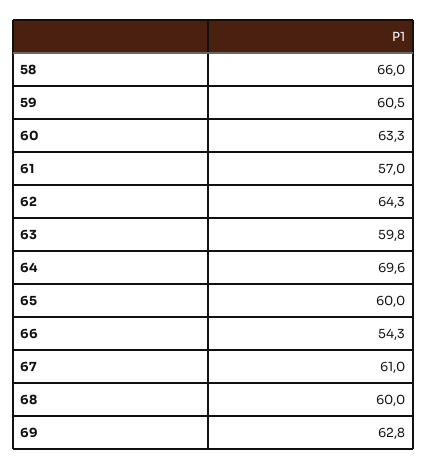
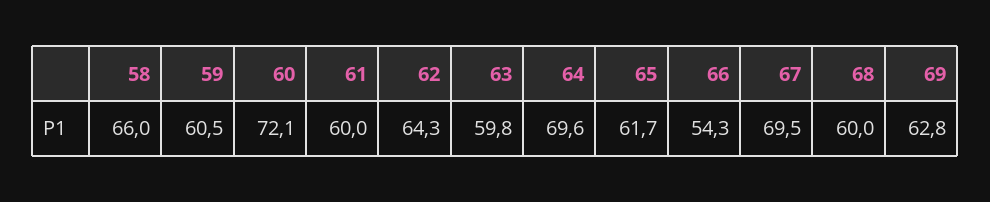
  {
    "58": 66,
    "59": 60.5,
-   "60": 63.3,
+   "60": 72.1,
-   "61": 57,
+   "61": 60,
    "62": 64.3,
    "63": 59.8,
    "64": 69.6,
-   "65": 60,
+   "65": 61.7,
    "66": 54.3,
-   "67": 61,
+   "67": 69.5,
    "68": 60,
    "69": 62.8
  }

